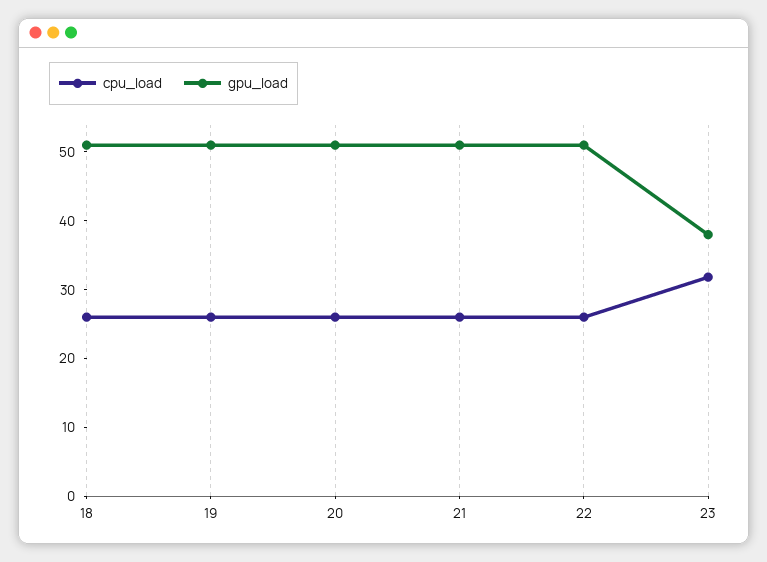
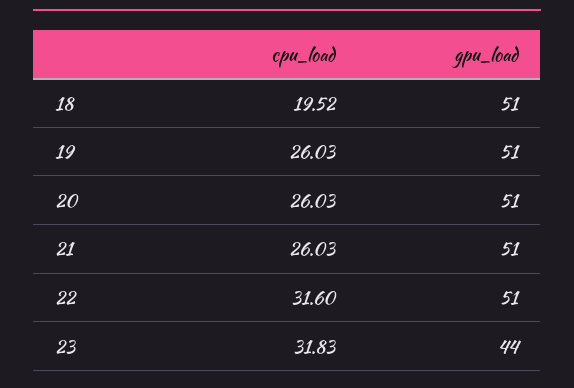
  {
    "cpu_load": {
-     "18": 26,
+     "18": 19.52,
      "19": 26.03,
      "20": 26.03,
      "21": 26.03,
-     "22": 26,
+     "22": 31.6,
      "23": 31.83
    },
    "gpu_load": {
      "18": 51,
      "19": 51,
      "20": 51,
      "21": 51,
      "22": 51,
-     "23": 38
+     "23": 44
    }
  }

